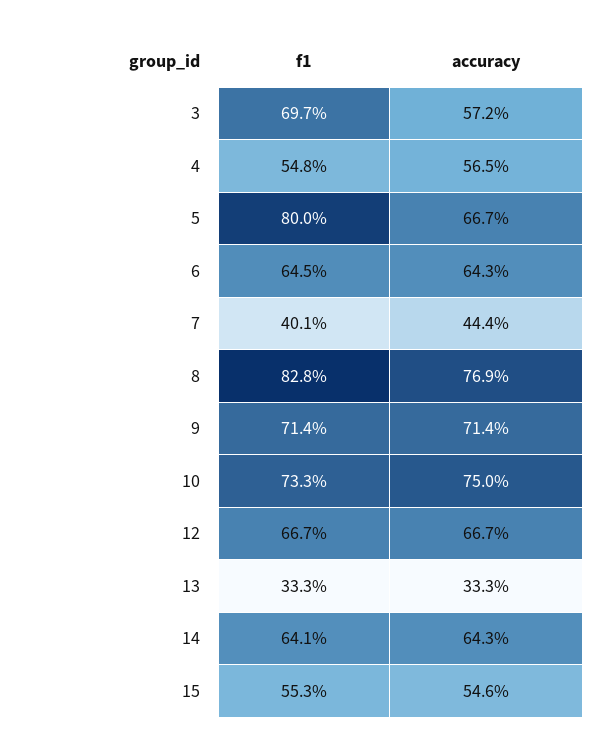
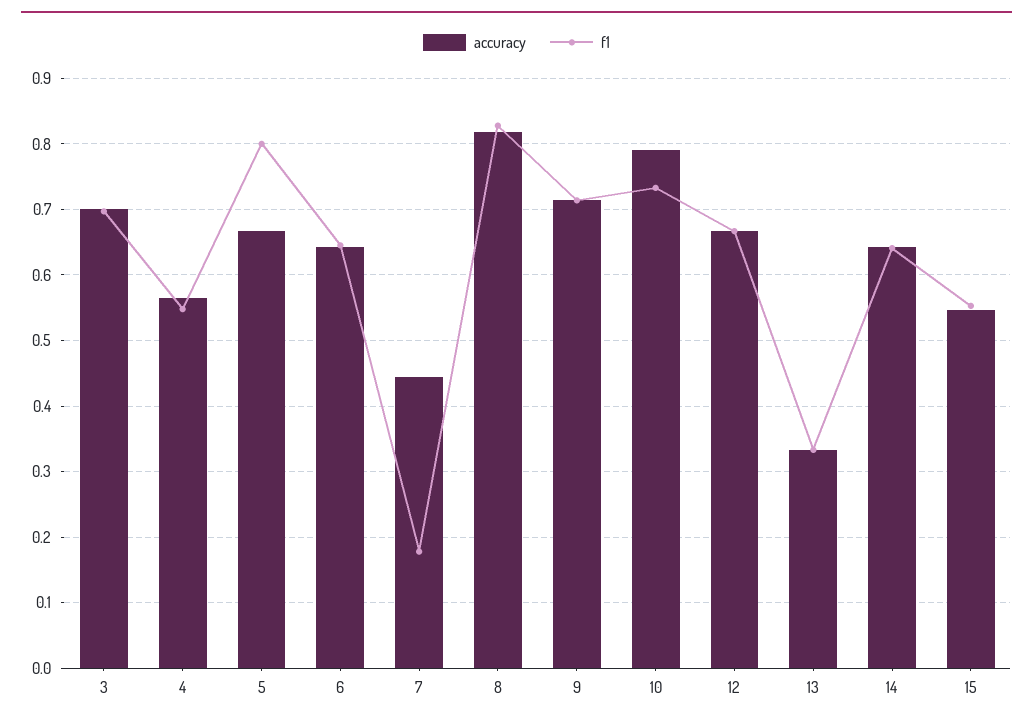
  {
    "f1": {
      "3": 0.697,
      "4": 0.548,
      "5": 0.8,
      "6": 0.645,
-     "7": 0.401,
+     "7": 0.18,
      "8": 0.828,
      "9": 0.714,
      "10": 0.733,
      "12": 0.667,
      "13": 0.333,
      "14": 0.641,
      "15": 0.553
    },
    "accuracy": {
-     "3": 0.572,
+     "3": 0.7,
      "4": 0.565,
      "5": 0.667,
      "6": 0.643,
      "7": 0.444,
-     "8": 0.769,
+     "8": 0.82,
      "9": 0.714,
-     "10": 0.75,
+     "10": 0.79,
      "12": 0.667,
      "13": 0.333,
      "14": 0.643,
      "15": 0.546
    }
  }

